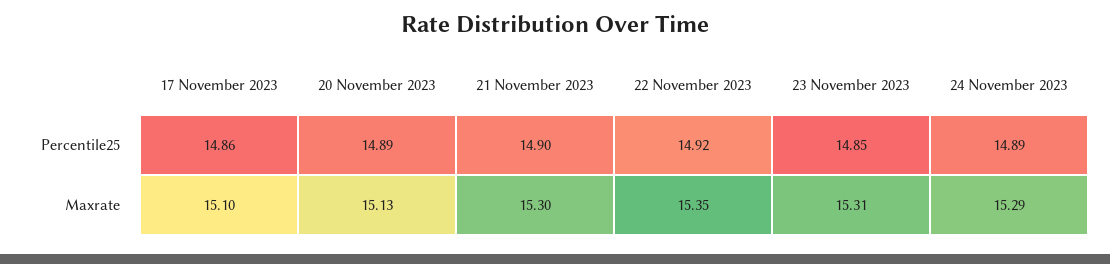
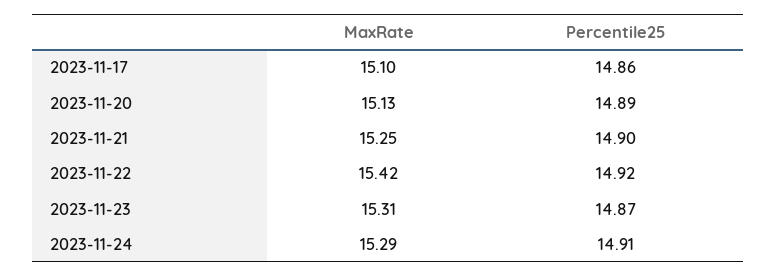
  {
    "17 November 2023": {
      "Percentile25": 14.86,
      "Maxrate": 15.1
    },
    "20 November 2023": {
      "Percentile25": 14.89,
      "Maxrate": 15.13
    },
    "21 November 2023": {
      "Percentile25": 14.9,
-     "Maxrate": 15.3
+     "Maxrate": 15.25
    },
    "22 November 2023": {
      "Percentile25": 14.92,
-     "Maxrate": 15.35
+     "Maxrate": 15.42
    },
    "23 November 2023": {
-     "Percentile25": 14.85,
+     "Percentile25": 14.87,
      "Maxrate": 15.31
    },
    "24 November 2023": {
-     "Percentile25": 14.89,
+     "Percentile25": 14.91,
      "Maxrate": 15.29
    }
  }

